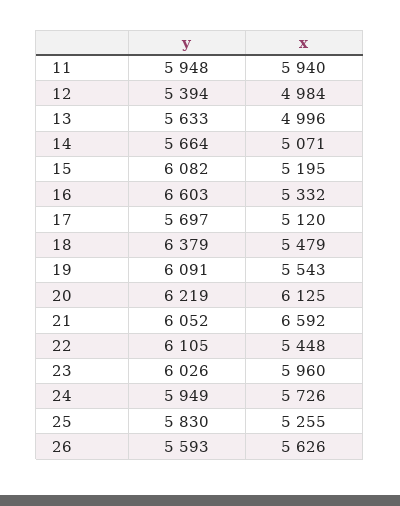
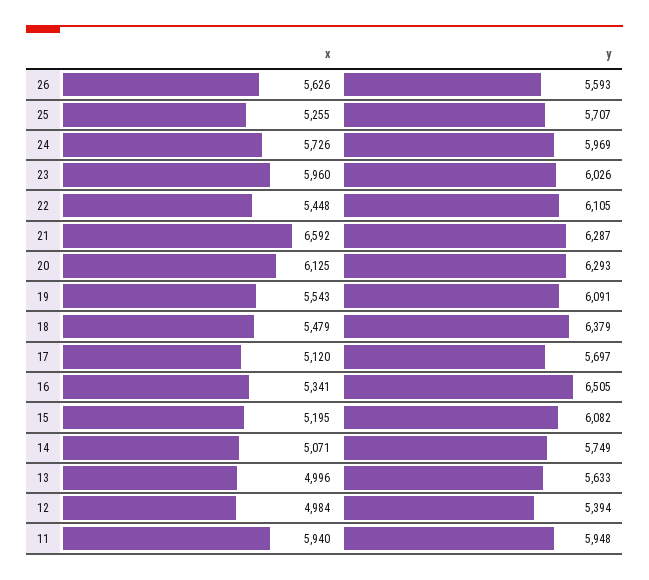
  {
    "y": {
      "11": 5948,
      "12": 5394,
      "13": 5633,
-     "14": 5664,
+     "14": 5749,
      "15": 6082,
-     "16": 6603,
+     "16": 6505,
      "17": 5697,
      "18": 6379,
      "19": 6091,
-     "20": 6219,
+     "20": 6293,
-     "21": 6052,
+     "21": 6287,
      "22": 6105,
      "23": 6026,
-     "24": 5949,
+     "24": 5969,
-     "25": 5830,
+     "25": 5707,
      "26": 5593
    },
    "x": {
      "11": 5940,
      "12": 4984,
      "13": 4996,
      "14": 5071,
      "15": 5195,
-     "16": 5332,
+     "16": 5341,
      "17": 5120,
      "18": 5479,
      "19": 5543,
      "20": 6125,
      "21": 6592,
      "22": 5448,
      "23": 5960,
      "24": 5726,
      "25": 5255,
      "26": 5626
    }
  }

